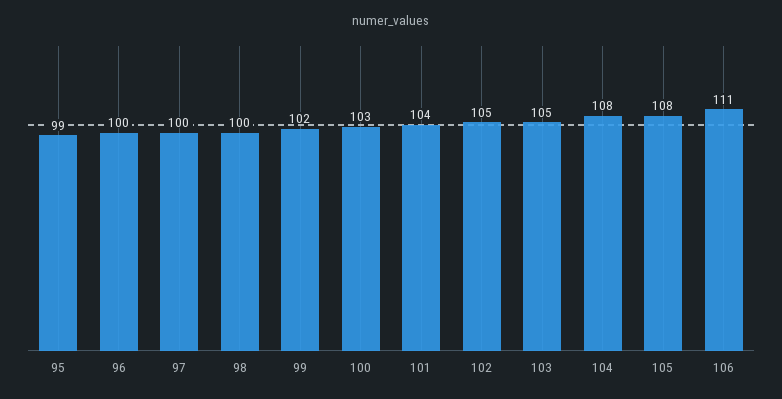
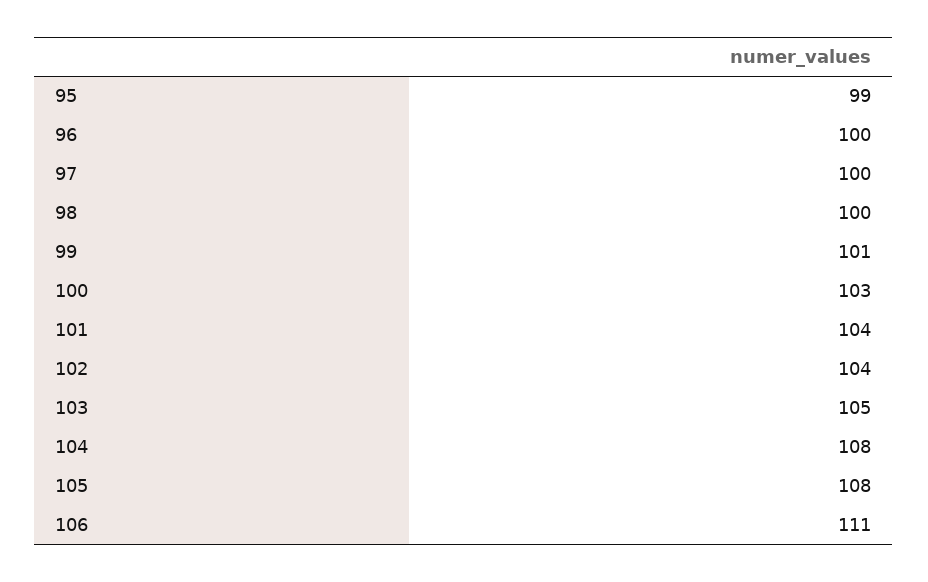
  {
    "95": 99,
    "96": 100,
    "97": 100,
    "98": 100,
-   "99": 102,
+   "99": 101,
    "100": 103,
    "101": 104,
-   "102": 105,
+   "102": 104,
    "103": 105,
    "104": 108,
    "105": 108,
    "106": 111
  }

